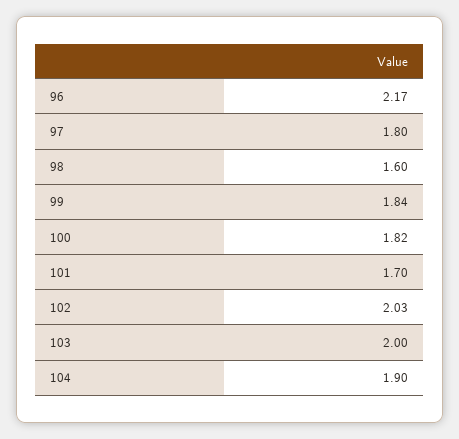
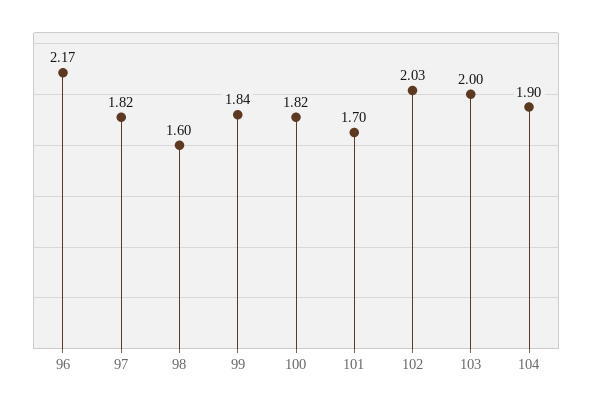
  {
    "96": 2.17,
-   "97": 1.8,
+   "97": 1.82,
    "98": 1.6,
    "99": 1.84,
    "100": 1.82,
    "101": 1.7,
    "102": 2.03,
    "103": 2,
    "104": 1.9
  }

